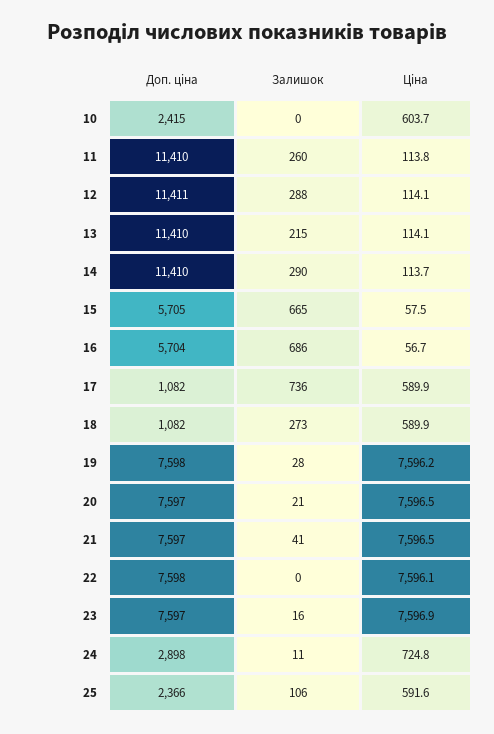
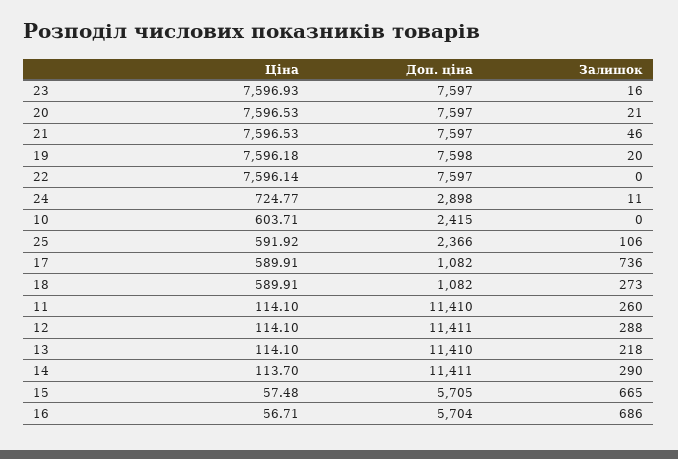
  {
    "Доп. ціна": {
      "10": 2415,
      "11": 11410,
      "12": 11411,
      "13": 11410,
-     "14": 11410,
+     "14": 11411,
      "15": 5705,
      "16": 5704,
      "17": 1082,
      "18": 1082,
      "19": 7598,
      "20": 7597,
      "21": 7597,
-     "22": 7598,
+     "22": 7597,
      "23": 7597,
      "24": 2898,
      "25": 2366
    },
    "Залишок": {
      "10": 0,
      "11": 260,
      "12": 288,
-     "13": 215,
+     "13": 218,
      "14": 290,
      "15": 665,
      "16": 686,
      "17": 736,
      "18": 273,
-     "19": 28,
+     "19": 20,
      "20": 21,
-     "21": 41,
+     "21": 46,
      "22": 0,
      "23": 16,
      "24": 11,
      "25": 106
    },
    "Ціна": {
      "10": 603.71,
-     "11": 113.8,
+     "11": 114.1,
      "12": 114.1,
      "13": 114.1,
      "14": 113.7,
      "15": 57.48,
      "16": 56.71,
      "17": 589.91,
      "18": 589.91,
      "19": 7596.18,
      "20": 7596.53,
      "21": 7596.53,
      "22": 7596.14,
      "23": 7596.93,
      "24": 724.77,
-     "25": 591.6
+     "25": 591.92
    }
  }

